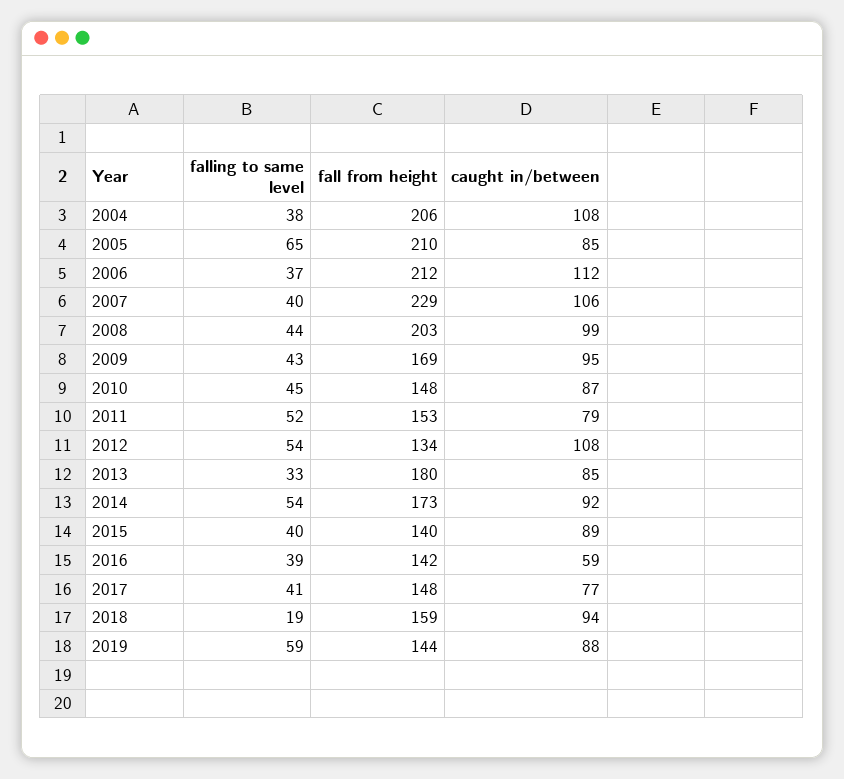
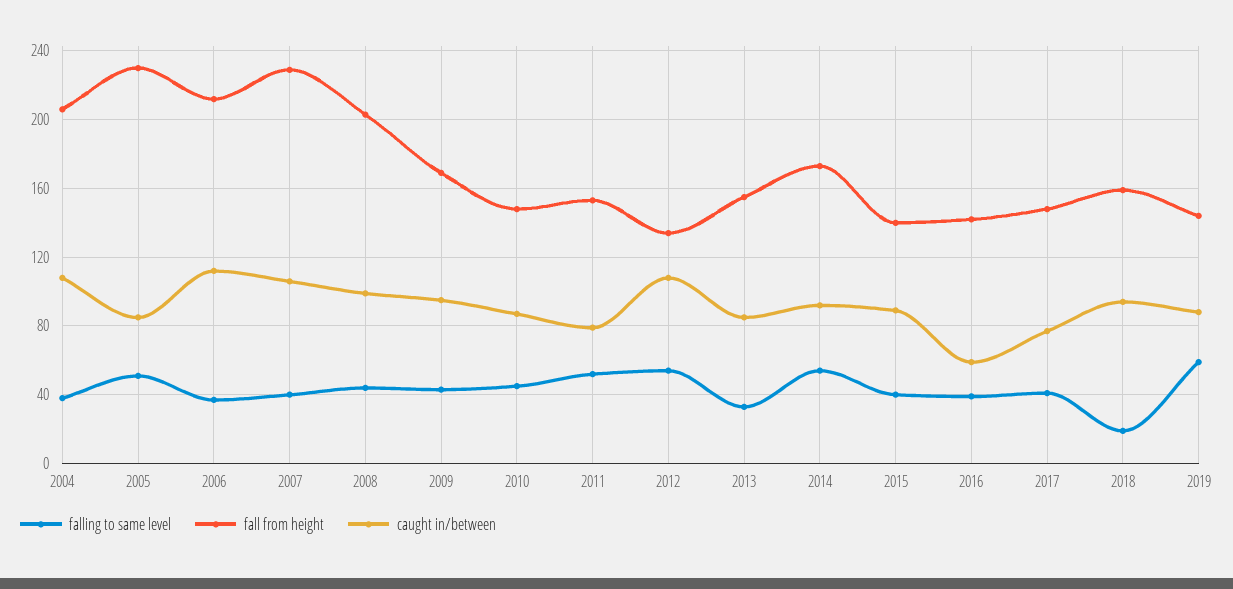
  {
    "falling to same level": {
      "2004": 38,
-     "2005": 65,
+     "2005": 50,
      "2006": 37,
      "2007": 40,
      "2008": 44,
      "2009": 43,
      "2010": 45,
      "2011": 52,
      "2012": 54,
      "2013": 33,
      "2014": 54,
      "2015": 40,
      "2016": 39,
      "2017": 41,
      "2018": 19,
      "2019": 59
    },
    "fall from height": {
      "2004": 206,
-     "2005": 210,
+     "2005": 230,
      "2006": 212,
      "2007": 229,
      "2008": 203,
      "2009": 169,
      "2010": 148,
      "2011": 153,
      "2012": 134,
-     "2013": 180,
+     "2013": 155,
      "2014": 173,
      "2015": 140,
      "2016": 142,
      "2017": 148,
      "2018": 159,
      "2019": 144
    },
    "caught in/between": {
      "2004": 108,
      "2005": 85,
      "2006": 112,
      "2007": 106,
      "2008": 99,
      "2009": 95,
      "2010": 87,
      "2011": 79,
      "2012": 108,
      "2013": 85,
      "2014": 92,
      "2015": 89,
      "2016": 59,
      "2017": 77,
      "2018": 94,
      "2019": 88
    }
  }

